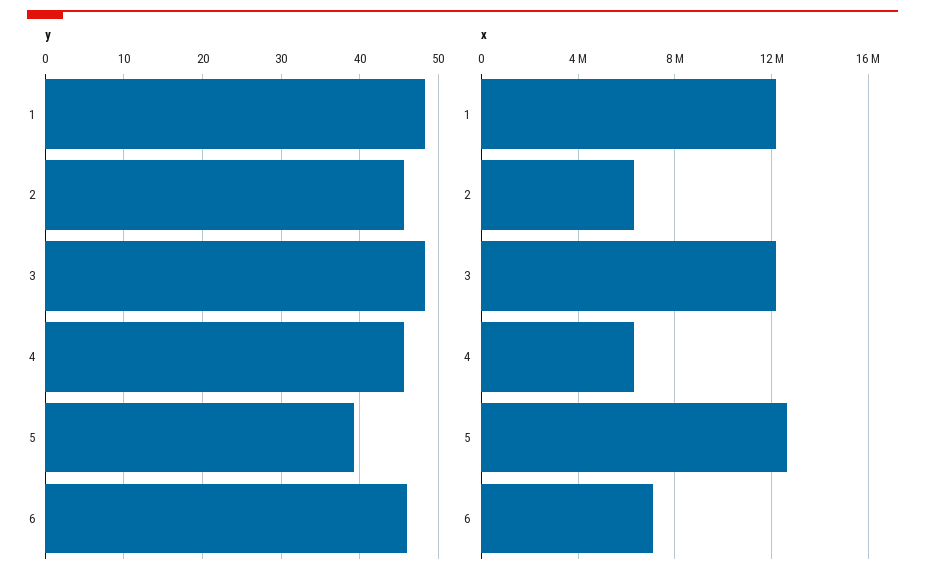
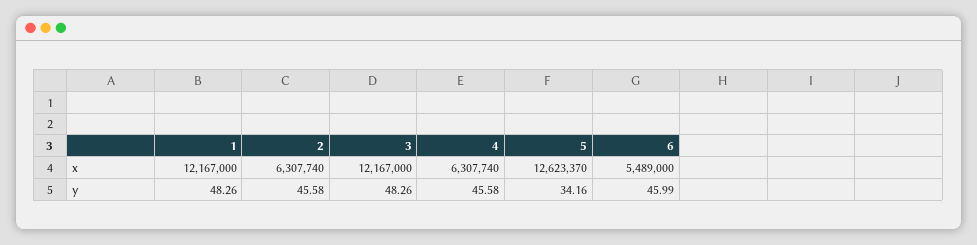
  {
    "y": {
      "1": 48.26,
      "2": 45.58,
      "3": 48.26,
      "4": 45.58,
-     "5": 39,
+     "5": 34.16,
      "6": 45.99
    },
    "x": {
      "1": 12167000,
      "2": 6307740,
      "3": 12167000,
      "4": 6307740,
      "5": 12623370,
-     "6": 7000000
+     "6": 5489000
    }
  }

